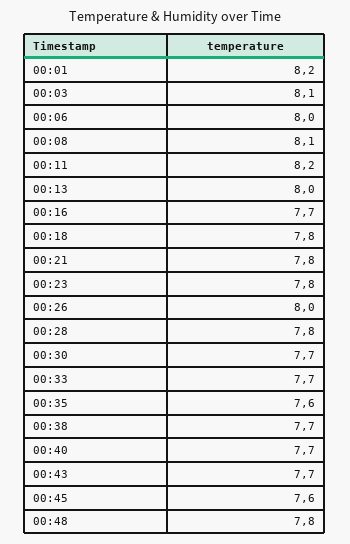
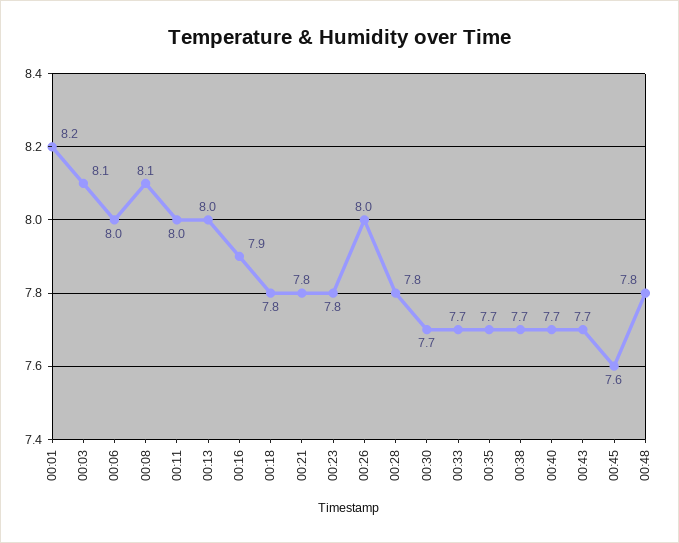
  {
    "00:01": 8.2,
    "00:03": 8.1,
    "00:06": 8,
    "00:08": 8.1,
-   "00:11": 8.2,
+   "00:11": 8,
    "00:13": 8,
-   "00:16": 7.7,
+   "00:16": 7.9,
    "00:18": 7.8,
    "00:21": 7.8,
    "00:23": 7.8,
    "00:26": 8,
    "00:28": 7.8,
    "00:30": 7.7,
    "00:33": 7.7,
-   "00:35": 7.6,
+   "00:35": 7.7,
    "00:38": 7.7,
    "00:40": 7.7,
    "00:43": 7.7,
    "00:45": 7.6,
    "00:48": 7.8
  }

